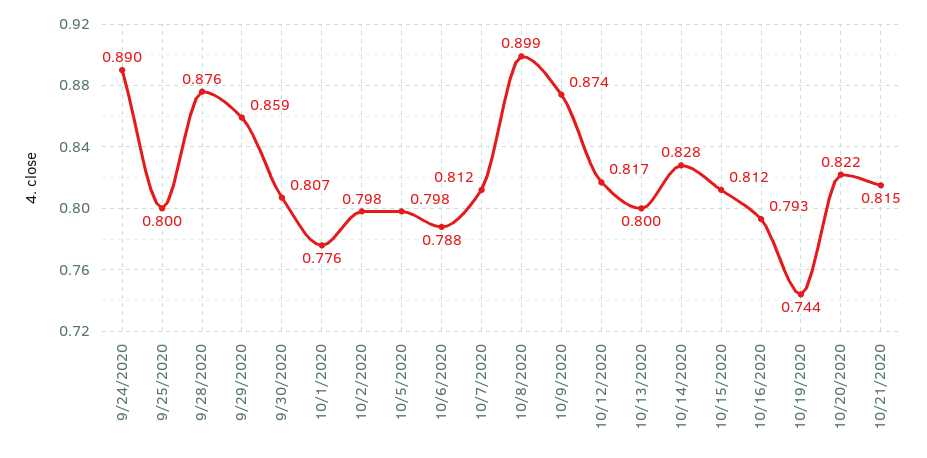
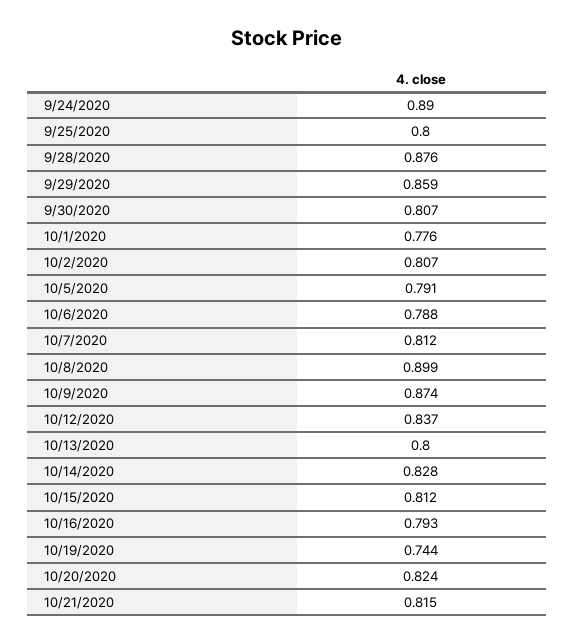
  {
    "9/24/2020": 0.89,
    "9/25/2020": 0.8,
    "9/28/2020": 0.876,
    "9/29/2020": 0.859,
    "9/30/2020": 0.807,
    "10/1/2020": 0.776,
-   "10/2/2020": 0.798,
+   "10/2/2020": 0.807,
-   "10/5/2020": 0.798,
+   "10/5/2020": 0.791,
    "10/6/2020": 0.788,
    "10/7/2020": 0.812,
    "10/8/2020": 0.899,
    "10/9/2020": 0.874,
-   "10/12/2020": 0.817,
+   "10/12/2020": 0.837,
    "10/13/2020": 0.8,
    "10/14/2020": 0.828,
    "10/15/2020": 0.812,
    "10/16/2020": 0.793,
    "10/19/2020": 0.744,
-   "10/20/2020": 0.822,
+   "10/20/2020": 0.824,
    "10/21/2020": 0.815
  }

